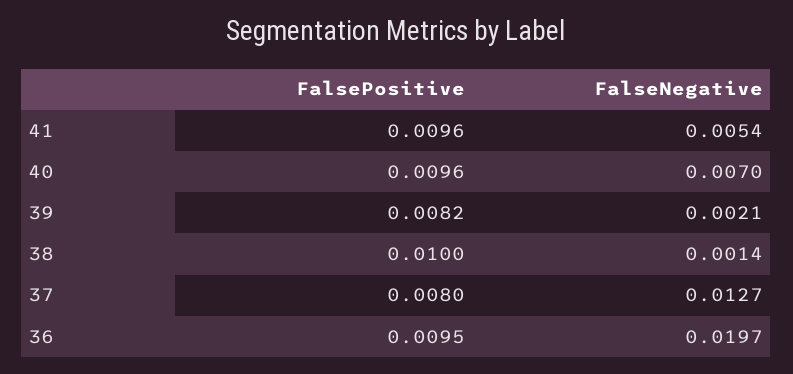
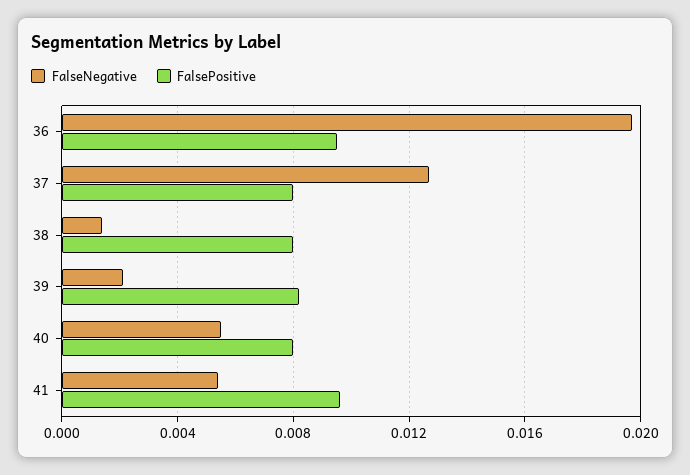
  {
    "FalsePositive": {
      "41": 0.0096,
-     "40": 0.0096,
+     "40": 0.008,
      "39": 0.0082,
-     "38": 0.01,
+     "38": 0.008,
      "37": 0.008,
      "36": 0.0095
    },
    "FalseNegative": {
      "41": 0.0054,
-     "40": 0.007,
+     "40": 0.0055,
      "39": 0.0021,
      "38": 0.0014,
      "37": 0.0127,
      "36": 0.0197
    }
  }

